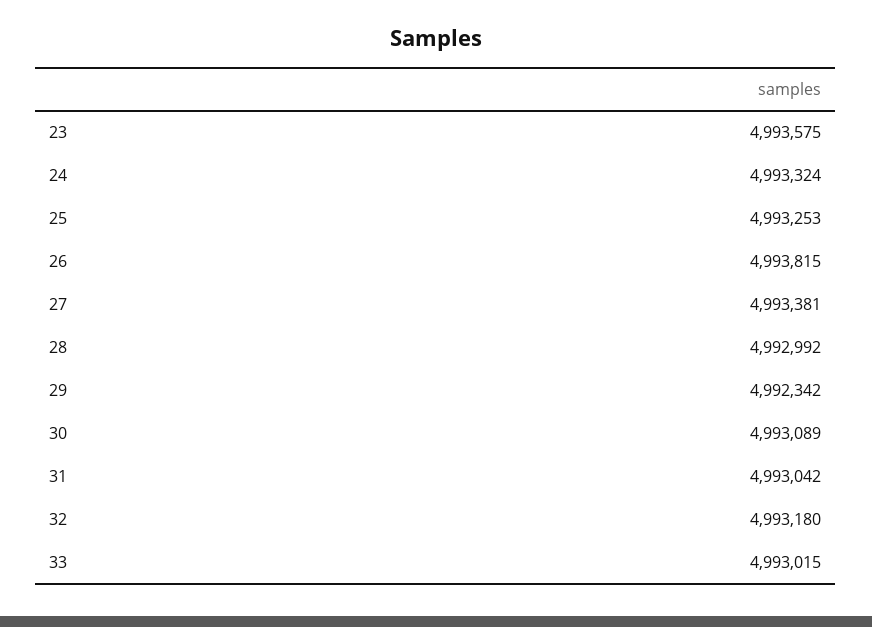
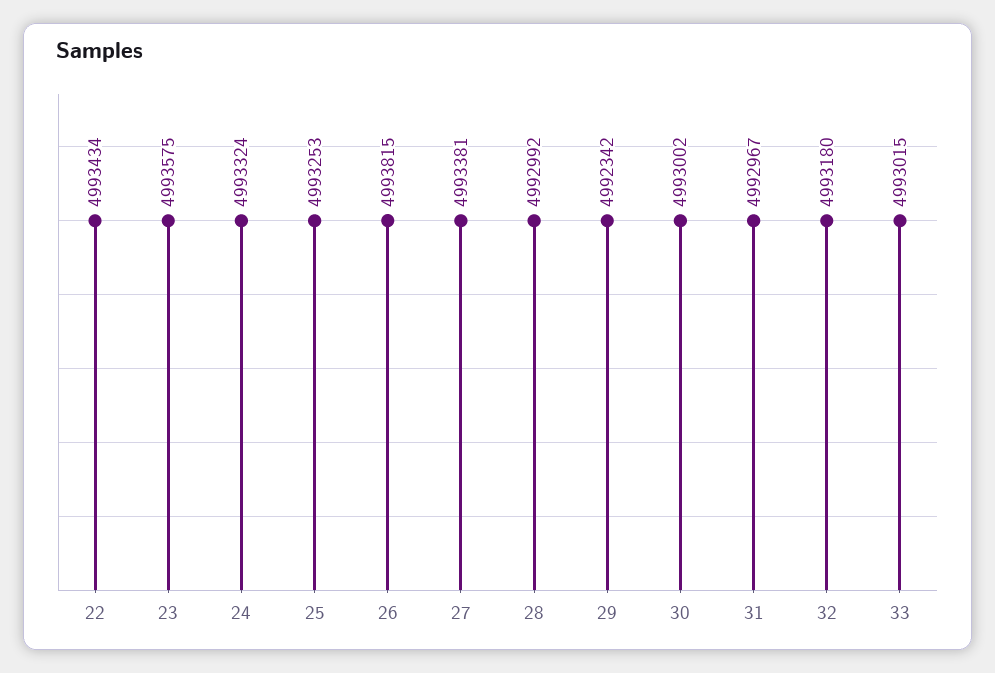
  {
    "23": 4993575,
    "24": 4993324,
    "25": 4993253,
    "26": 4993815,
    "27": 4993381,
    "28": 4992992,
    "29": 4992342,
-   "30": 4993089,
+   "30": 4993002,
-   "31": 4993042,
+   "31": 4992967,
    "32": 4993180,
-   "33": 4993015
+   "33": 4993015,
+   "22": 4993434
  }

